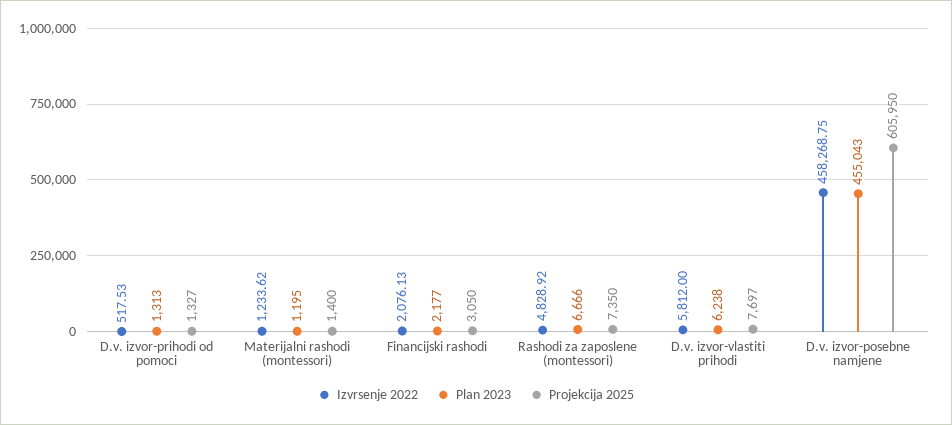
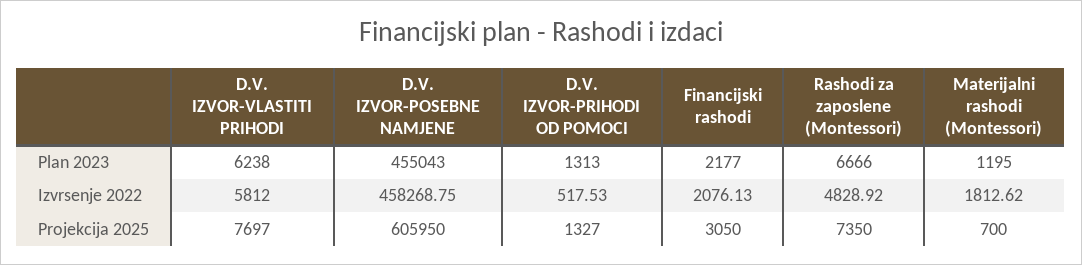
  {
    "Izvrsenje 2022": {
      "D.v. izvor-prihodi od pomoci": 517.53,
-     "Materijalni rashodi (montessori)": 1233.62,
+     "Materijalni rashodi (montessori)": 1812.62,
      "Financijski rashodi": 2076.13,
      "Rashodi za zaposlene (montessori)": 4828.92,
      "D.v. izvor-vlastiti prihodi": 5812,
      "D.v. izvor-posebne namjene": 458268.75
    },
    "Plan 2023": {
      "D.v. izvor-prihodi od pomoci": 1313,
      "Materijalni rashodi (montessori)": 1195,
      "Financijski rashodi": 2177,
      "Rashodi za zaposlene (montessori)": 6666,
      "D.v. izvor-vlastiti prihodi": 6238,
      "D.v. izvor-posebne namjene": 455043
    },
    "Projekcija 2025": {
      "D.v. izvor-prihodi od pomoci": 1327,
-     "Materijalni rashodi (montessori)": 1400,
+     "Materijalni rashodi (montessori)": 700,
      "Financijski rashodi": 3050,
      "Rashodi za zaposlene (montessori)": 7350,
      "D.v. izvor-vlastiti prihodi": 7697,
      "D.v. izvor-posebne namjene": 605950
    }
  }

